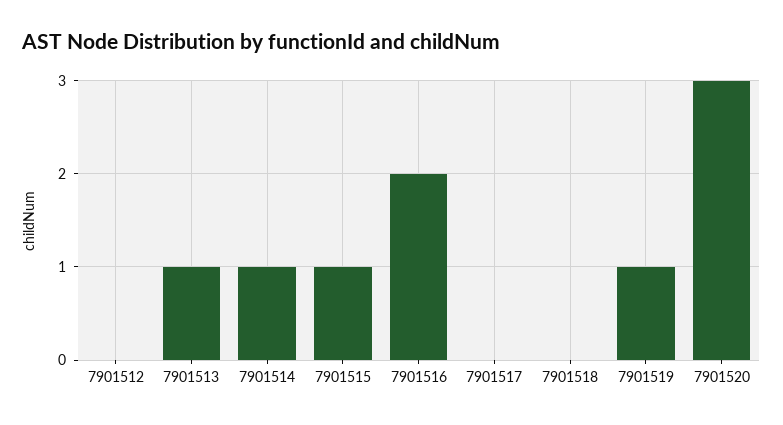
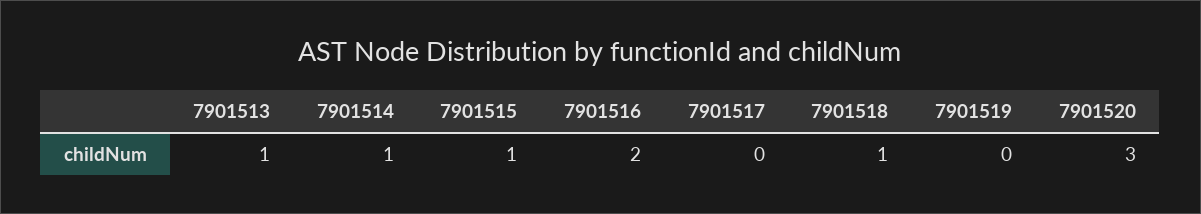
  {
-   "7901512": 0,
    "7901513": 1,
    "7901514": 1,
    "7901515": 1,
    "7901516": 2,
    "7901517": 0,
-   "7901518": 0,
+   "7901518": 1,
-   "7901519": 1,
+   "7901519": 0,
    "7901520": 3
  }

